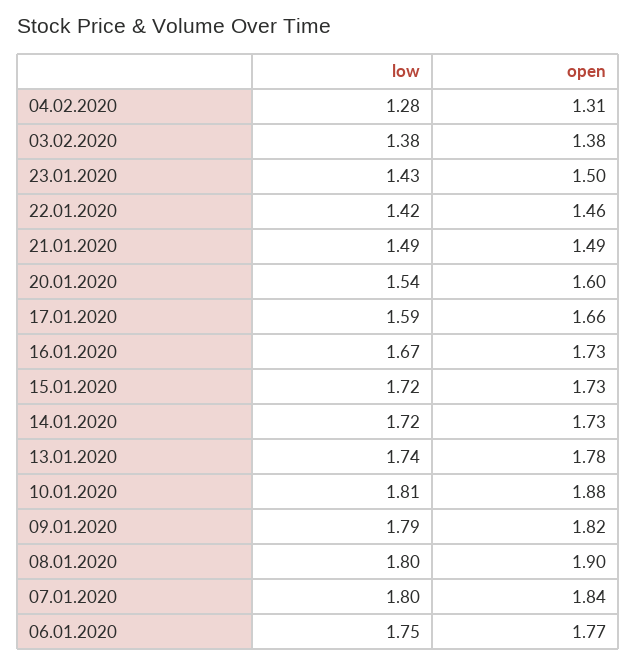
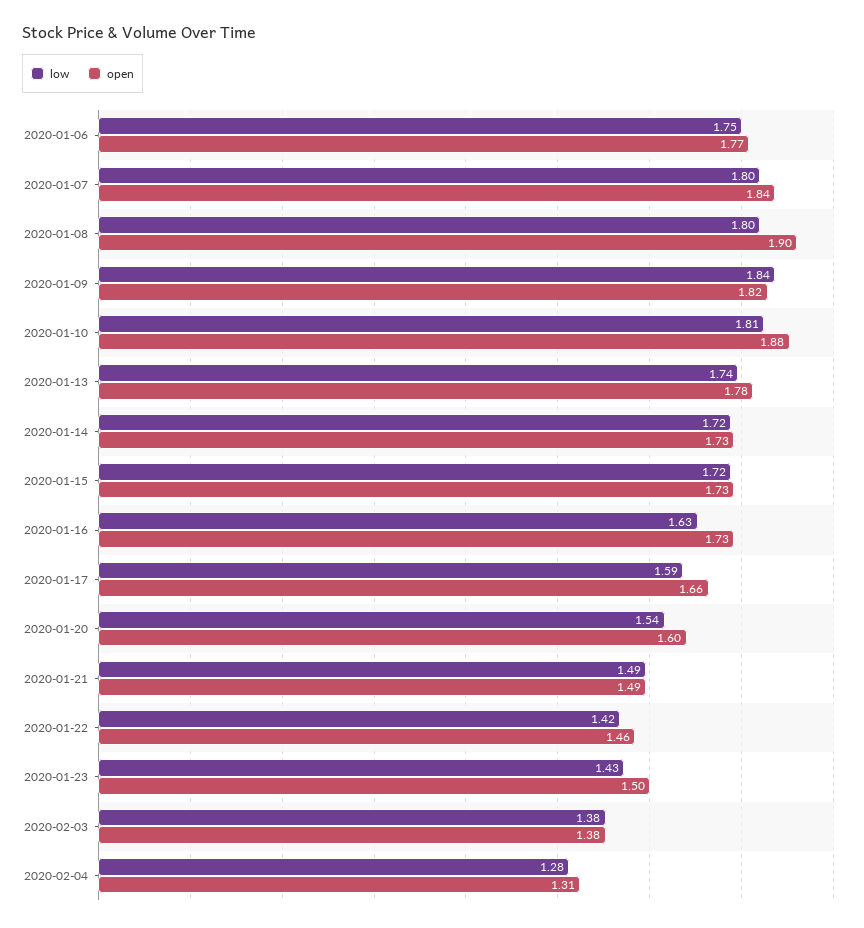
  {
    "low": {
      "04.02.2020": 1.28,
      "03.02.2020": 1.38,
      "23.01.2020": 1.43,
      "22.01.2020": 1.42,
      "21.01.2020": 1.49,
      "20.01.2020": 1.54,
      "17.01.2020": 1.59,
-     "16.01.2020": 1.67,
+     "16.01.2020": 1.63,
      "15.01.2020": 1.72,
      "14.01.2020": 1.72,
      "13.01.2020": 1.74,
      "10.01.2020": 1.81,
-     "09.01.2020": 1.79,
+     "09.01.2020": 1.84,
      "08.01.2020": 1.8,
      "07.01.2020": 1.8,
      "06.01.2020": 1.75
    },
    "open": {
      "04.02.2020": 1.31,
      "03.02.2020": 1.38,
      "23.01.2020": 1.5,
      "22.01.2020": 1.46,
      "21.01.2020": 1.49,
      "20.01.2020": 1.6,
      "17.01.2020": 1.66,
      "16.01.2020": 1.73,
      "15.01.2020": 1.73,
      "14.01.2020": 1.73,
      "13.01.2020": 1.78,
      "10.01.2020": 1.88,
      "09.01.2020": 1.82,
      "08.01.2020": 1.9,
      "07.01.2020": 1.84,
      "06.01.2020": 1.77
    }
  }

